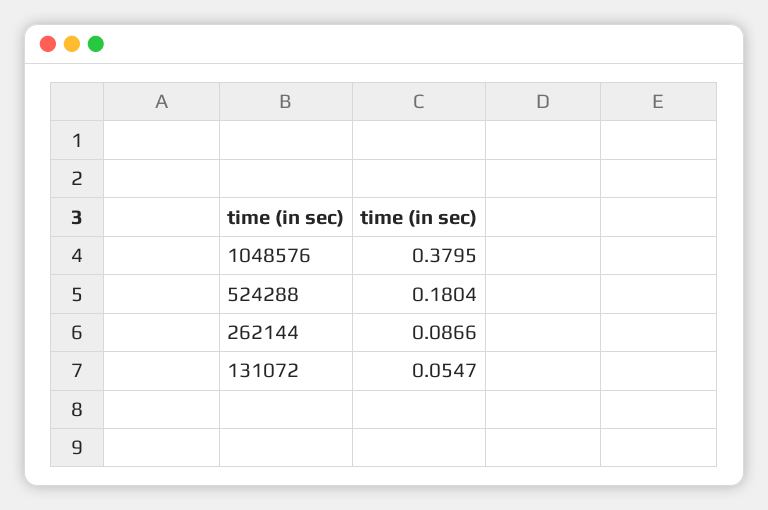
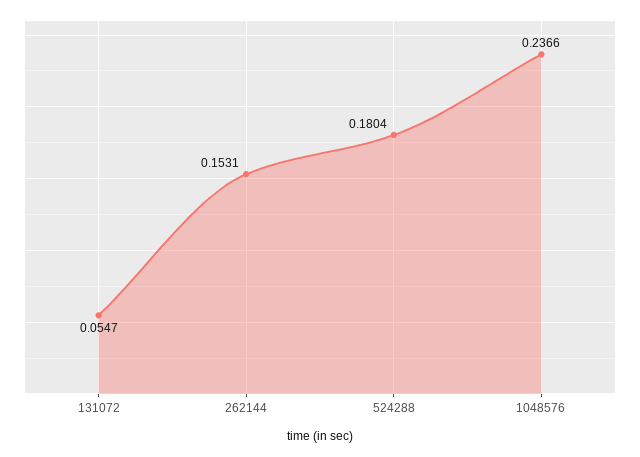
  {
-   "1048576": 0.3795,
+   "1048576": 0.2366,
    "524288": 0.1804,
-   "262144": 0.0866,
+   "262144": 0.1531,
    "131072": 0.0547
  }

